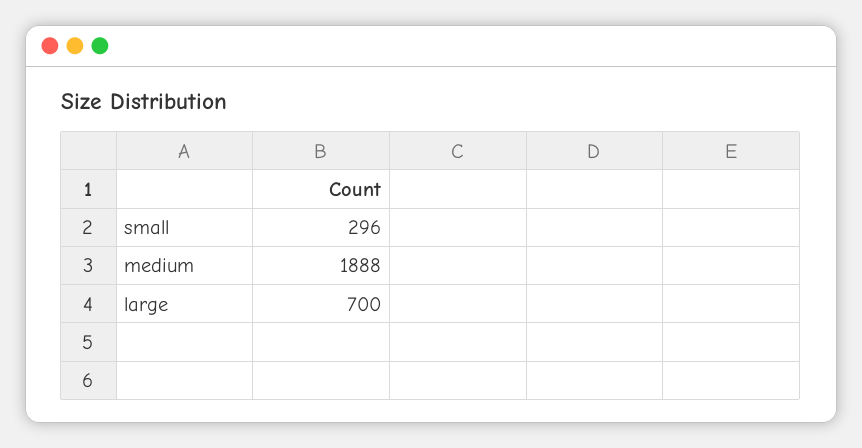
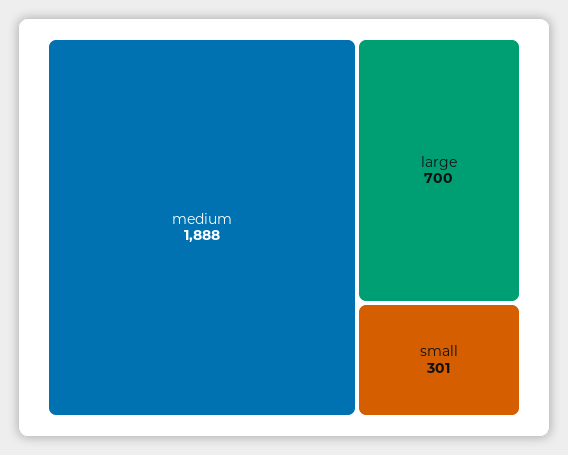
  {
-   "small": 296,
+   "small": 301,
    "medium": 1888,
    "large": 700
  }

